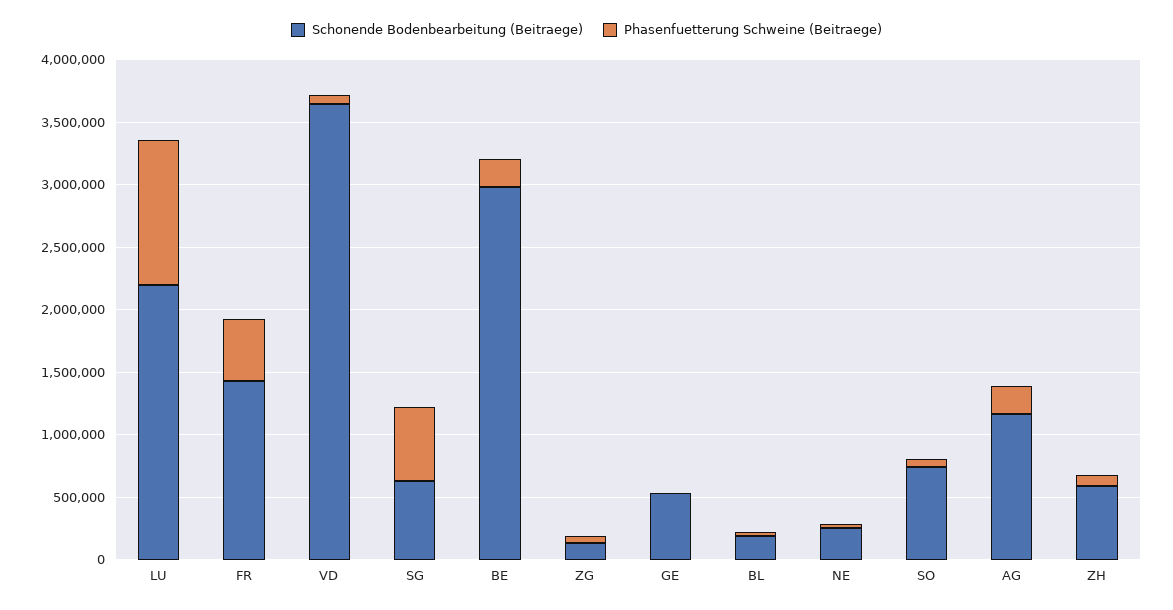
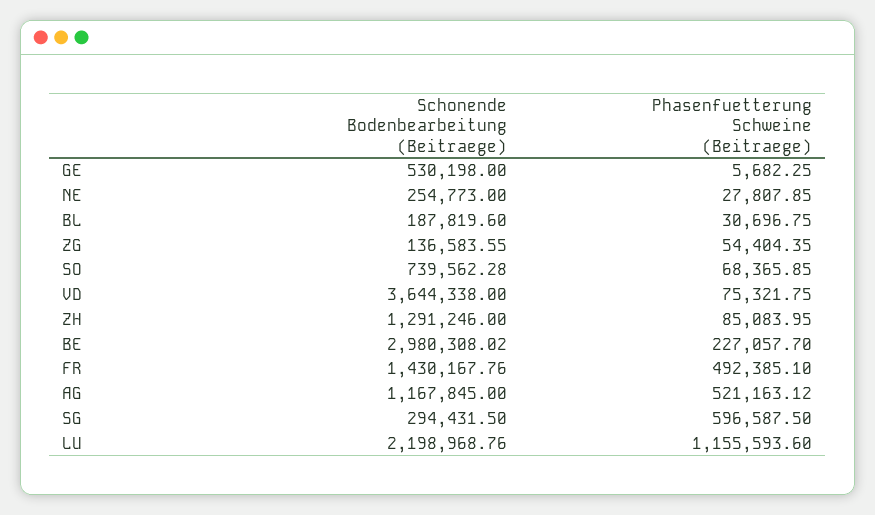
  {
    "Schonende Bodenbearbeitung (Beitraege)": {
      "LU": 2198968.76,
      "FR": 1430167.76,
      "VD": 3644338,
-     "SG": 600000,
+     "SG": 294431.5,
      "BE": 2980308.02,
      "ZG": 136583.55,
      "GE": 530198,
      "BL": 187819.6,
      "NE": 254773,
      "SO": 739562.28,
      "AG": 1167845,
-     "ZH": 600000
+     "ZH": 1291246
    },
    "Phasenfuetterung Schweine (Beitraege)": {
      "LU": 1155593.6,
      "FR": 492385.1,
      "VD": 75321.75,
      "SG": 596587.5,
      "BE": 227057.7,
      "ZG": 54404.35,
      "GE": 5682.25,
      "BL": 30696.75,
      "NE": 27807.85,
      "SO": 68365.85,
-     "AG": 200000,
+     "AG": 521163.12,
      "ZH": 85083.95
    }
  }

